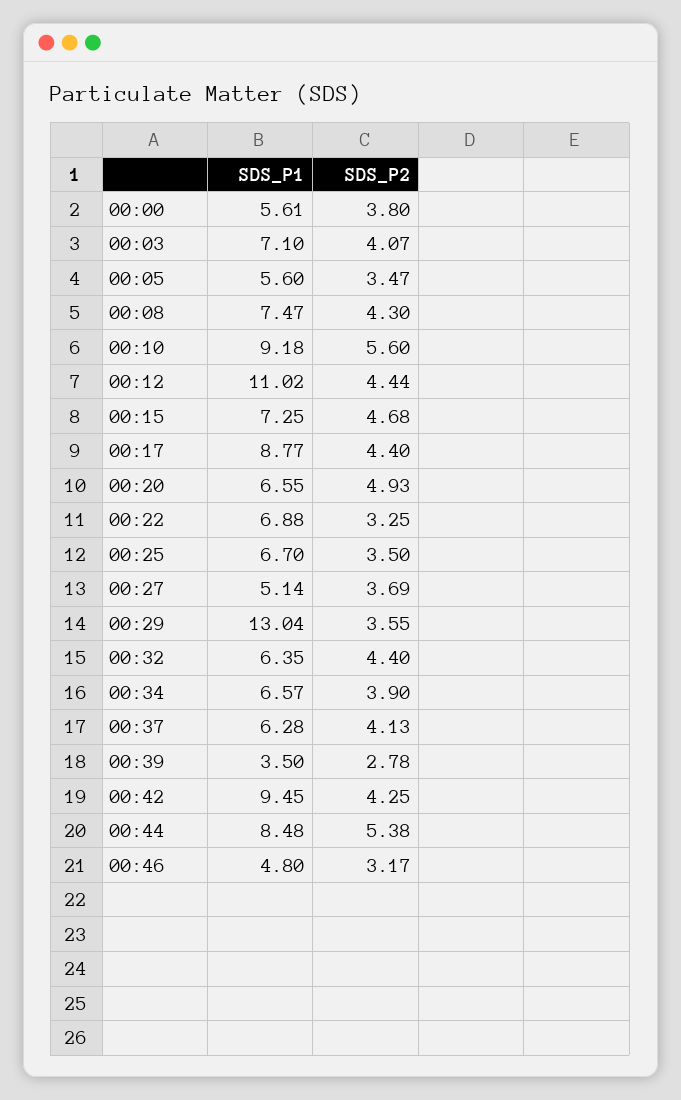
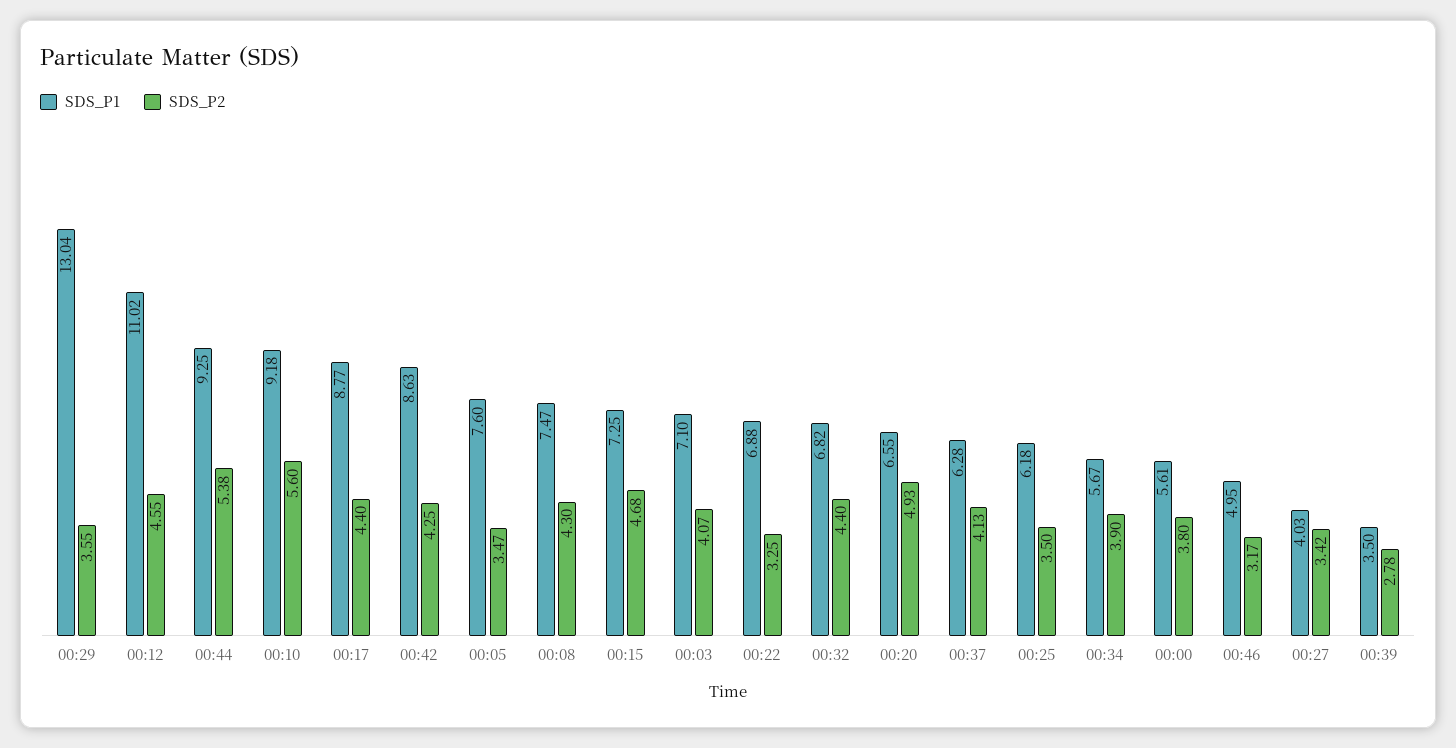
  {
    "SDS_P1": {
      "00:00": 5.61,
      "00:03": 7.1,
-     "00:05": 5.6,
+     "00:05": 7.6,
      "00:08": 7.47,
      "00:10": 9.18,
      "00:12": 11.02,
      "00:15": 7.25,
      "00:17": 8.77,
      "00:20": 6.55,
      "00:22": 6.88,
-     "00:25": 6.7,
+     "00:25": 6.18,
-     "00:27": 5.14,
+     "00:27": 4.03,
      "00:29": 13.04,
-     "00:32": 6.35,
+     "00:32": 6.82,
-     "00:34": 6.57,
+     "00:34": 5.67,
      "00:37": 6.28,
      "00:39": 3.5,
-     "00:42": 9.45,
+     "00:42": 8.63,
-     "00:44": 8.48,
+     "00:44": 9.25,
-     "00:46": 4.8
+     "00:46": 4.95
    },
    "SDS_P2": {
      "00:00": 3.8,
      "00:03": 4.07,
      "00:05": 3.47,
      "00:08": 4.3,
      "00:10": 5.6,
-     "00:12": 4.44,
+     "00:12": 4.55,
      "00:15": 4.68,
      "00:17": 4.4,
      "00:20": 4.93,
      "00:22": 3.25,
      "00:25": 3.5,
-     "00:27": 3.69,
+     "00:27": 3.42,
      "00:29": 3.55,
      "00:32": 4.4,
      "00:34": 3.9,
      "00:37": 4.13,
      "00:39": 2.78,
      "00:42": 4.25,
      "00:44": 5.38,
      "00:46": 3.17
    }
  }

